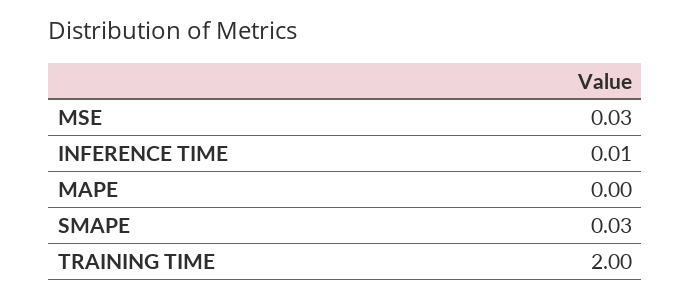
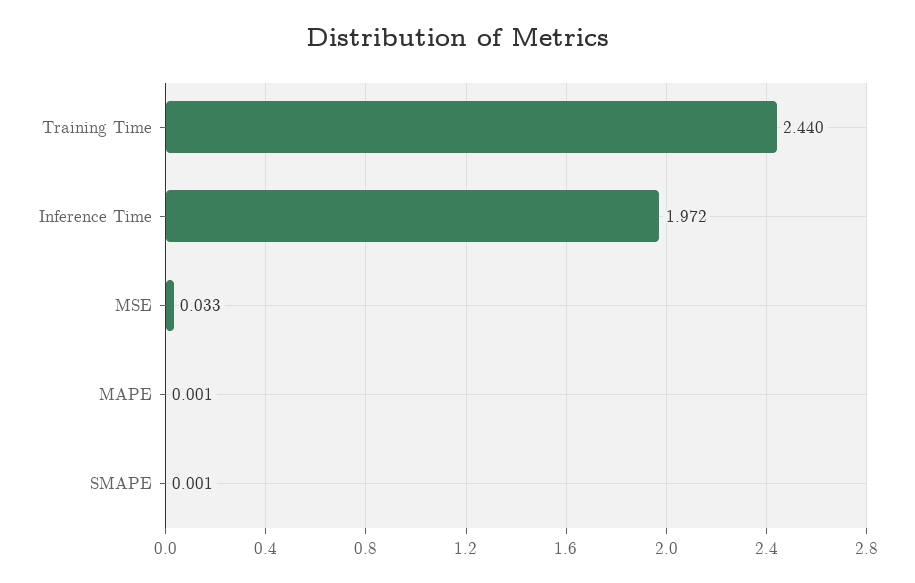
  {
    "MSE": 0.033,
-   "INFERENCE TIME": 0.01,
+   "INFERENCE TIME": 1.972,
    "MAPE": 0.001,
-   "SMAPE": 0.03,
+   "SMAPE": 0.001,
-   "TRAINING TIME": 2
+   "TRAINING TIME": 2.44
  }

